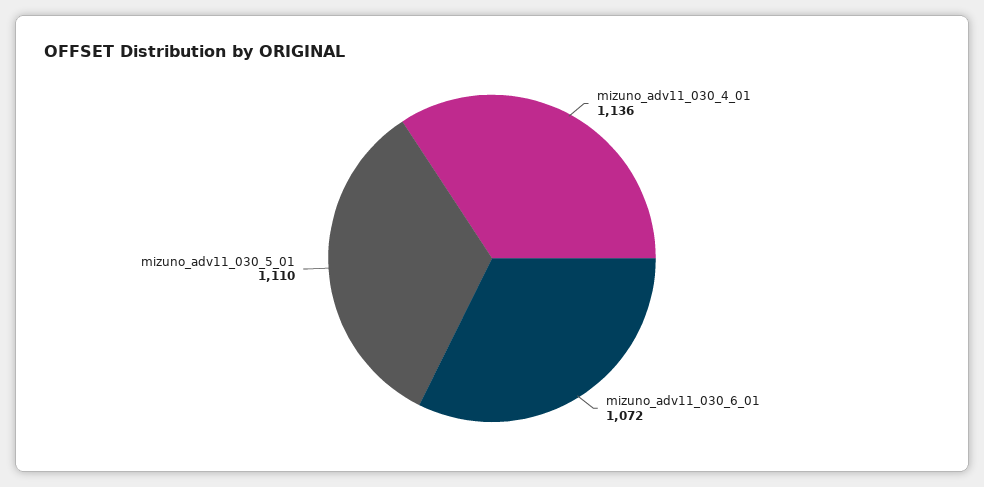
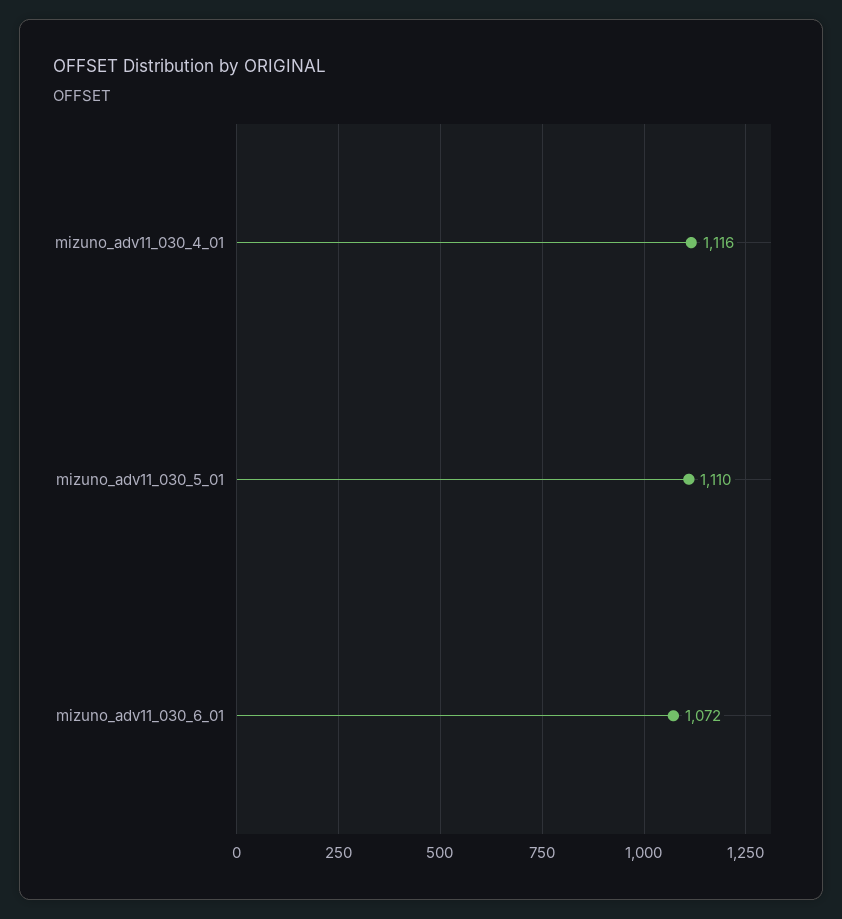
  {
-   "mizuno_adv11_030_4_01": 1136,
+   "mizuno_adv11_030_4_01": 1116,
    "mizuno_adv11_030_6_01": 1072,
    "mizuno_adv11_030_5_01": 1110
  }

